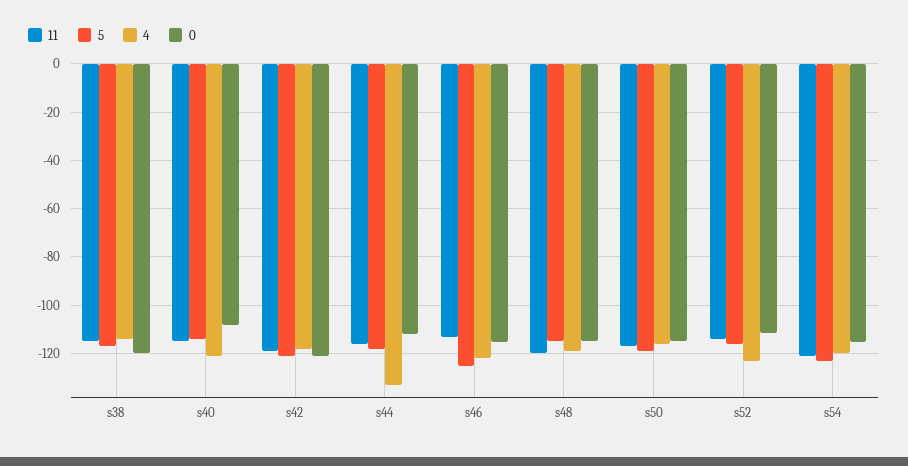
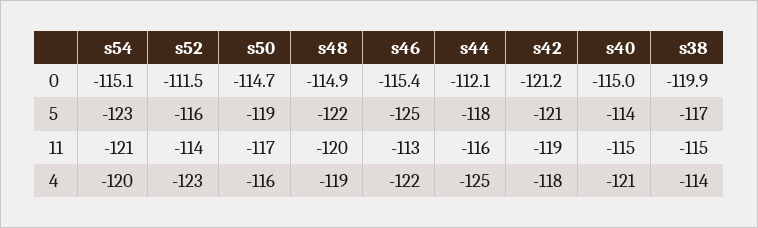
  {
    "11": {
      "s38": -115,
      "s40": -115,
      "s42": -119,
      "s44": -116,
      "s46": -113,
      "s48": -120,
      "s50": -117,
      "s52": -114,
      "s54": -121
    },
    "5": {
      "s38": -117,
      "s40": -114,
      "s42": -121,
      "s44": -118,
      "s46": -125,
-     "s48": -115,
+     "s48": -122,
      "s50": -119,
      "s52": -116,
      "s54": -123
    },
    "4": {
      "s38": -114,
      "s40": -121,
      "s42": -118,
-     "s44": -132.5,
+     "s44": -125,
      "s46": -122,
      "s48": -119,
      "s50": -116,
      "s52": -123,
      "s54": -120
    },
    "0": {
      "s38": -119.9,
-     "s40": -107.5,
+     "s40": -115,
      "s42": -121.2,
      "s44": -112.1,
      "s46": -115.4,
      "s48": -114.9,
      "s50": -114.7,
      "s52": -111.5,
      "s54": -115.1
    }
  }

